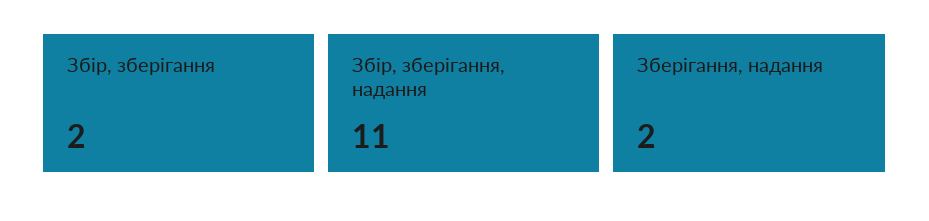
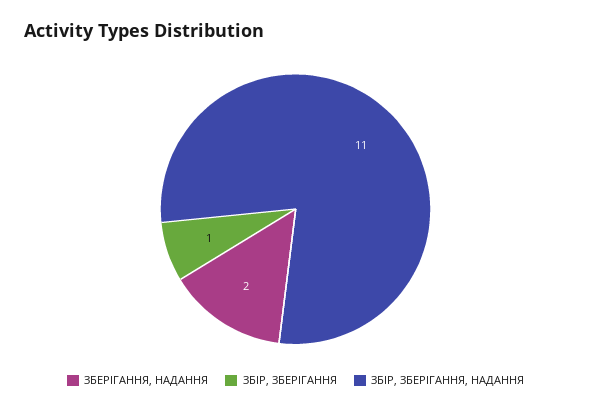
  {
-   "Збір, зберігання": 2,
+   "Збір, зберігання": 1,
    "Збір, зберігання, надання": 11,
    "Зберігання, надання": 2
  }

